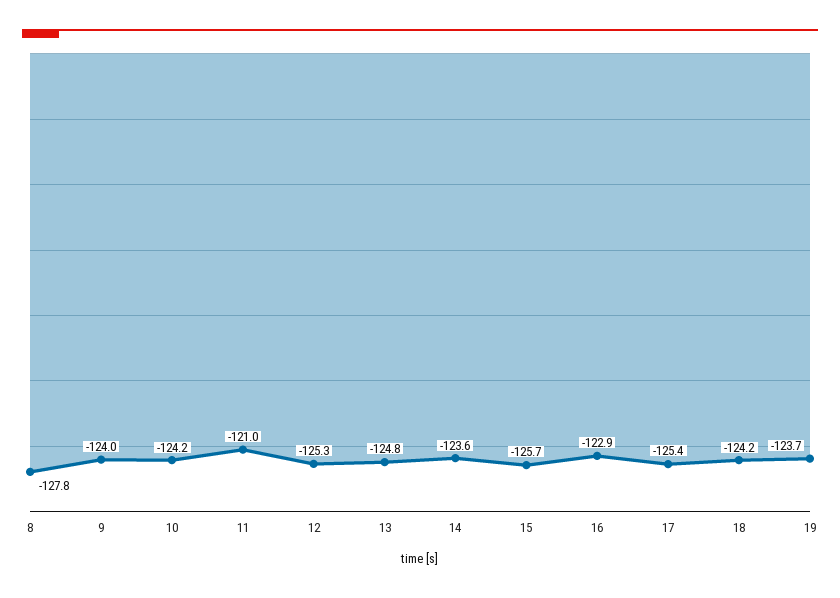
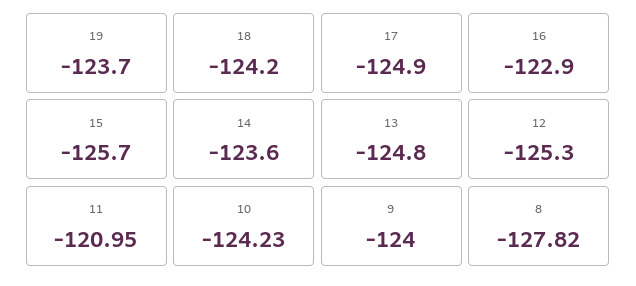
  {
    "8": -127.82,
    "9": -124,
    "10": -124.23,
    "11": -120.95,
    "12": -125.3,
    "13": -124.8,
    "14": -123.6,
    "15": -125.7,
    "16": -122.9,
-   "17": -125.4,
+   "17": -124.9,
    "18": -124.2,
    "19": -123.7
  }

